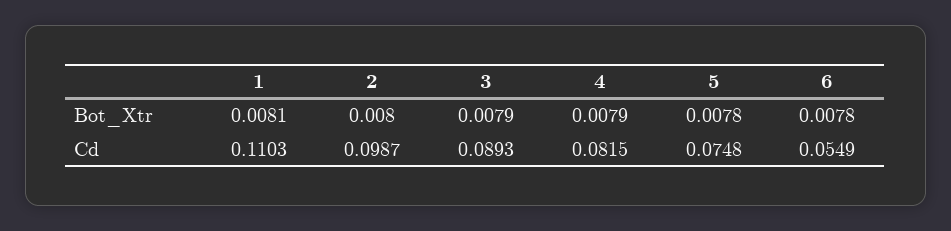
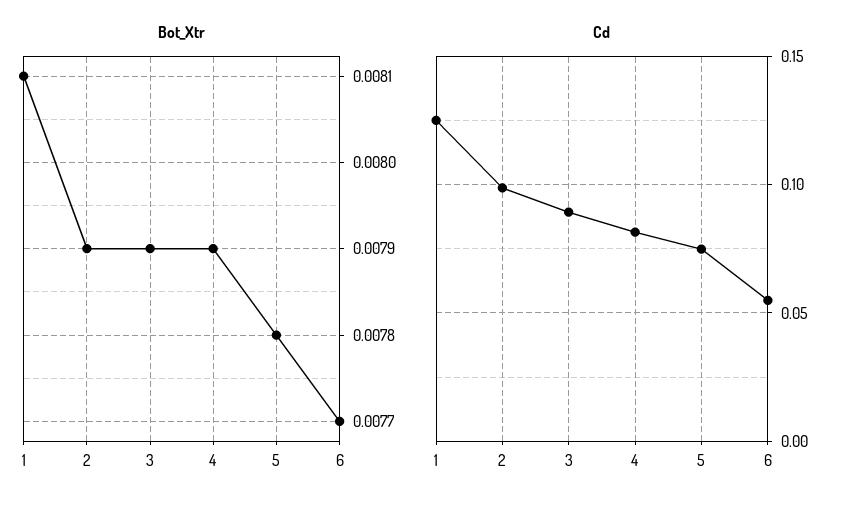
  {
    "Bot_Xtr": {
      "1": 0.0081,
-     "2": 0.008,
+     "2": 0.0079,
      "3": 0.0079,
      "4": 0.0079,
      "5": 0.0078,
-     "6": 0.0078
+     "6": 0.0077
    },
    "Cd": {
-     "1": 0.1103,
+     "1": 0.125,
      "2": 0.0987,
      "3": 0.0893,
      "4": 0.0815,
      "5": 0.0748,
      "6": 0.0549
    }
  }

